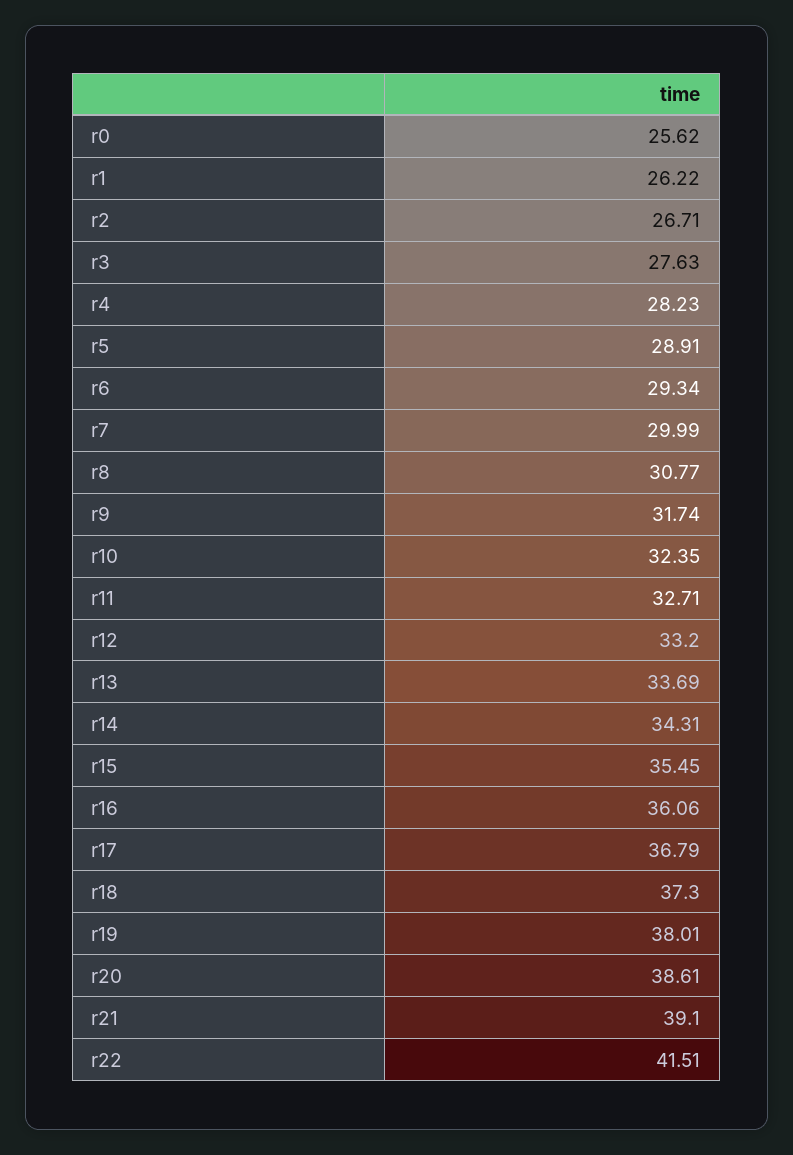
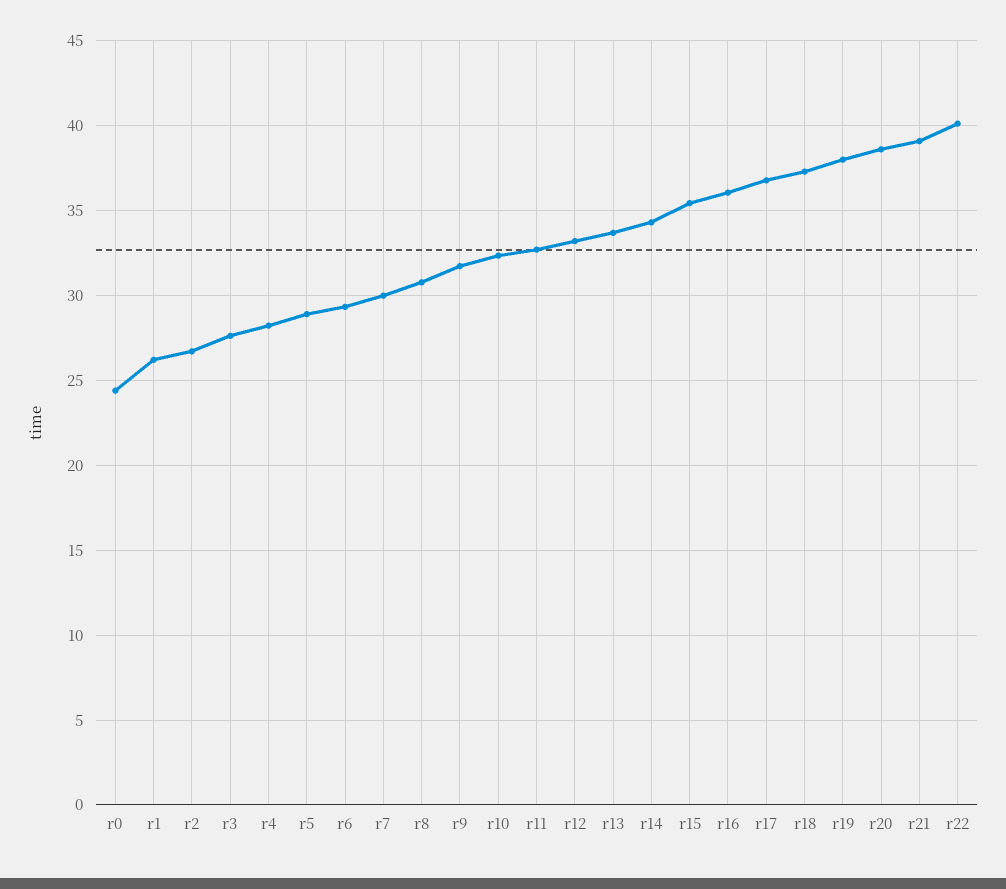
  {
-   "r0": 25.62,
+   "r0": 24.5,
    "r1": 26.22,
    "r2": 26.71,
    "r3": 27.63,
    "r4": 28.23,
    "r5": 28.91,
    "r6": 29.34,
    "r7": 29.99,
    "r8": 30.77,
    "r9": 31.74,
    "r10": 32.35,
    "r11": 32.71,
    "r12": 33.2,
    "r13": 33.69,
    "r14": 34.31,
    "r15": 35.45,
    "r16": 36.06,
    "r17": 36.79,
    "r18": 37.3,
    "r19": 38.01,
    "r20": 38.61,
    "r21": 39.1,
-   "r22": 41.51
+   "r22": 40
  }

